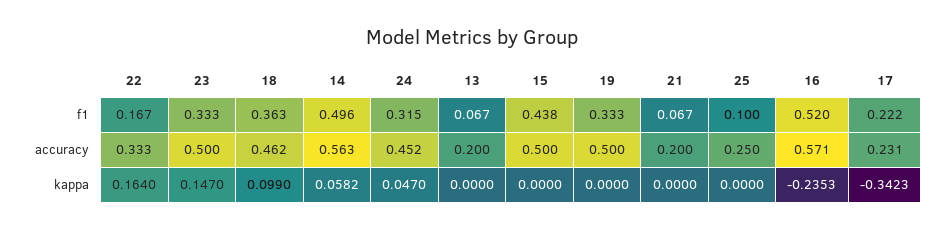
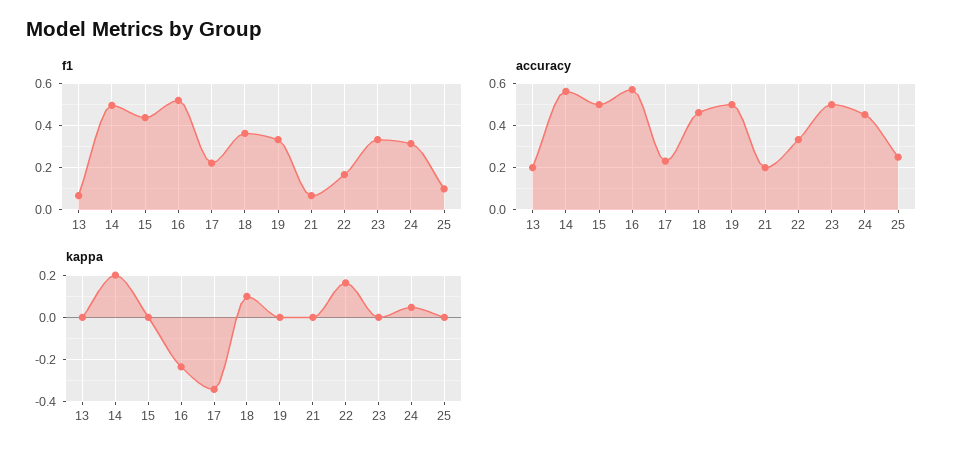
  {
    "f1": {
      "22": 0.167,
      "23": 0.333,
      "18": 0.363,
      "14": 0.496,
      "24": 0.315,
      "13": 0.067,
      "15": 0.438,
      "19": 0.333,
      "21": 0.067,
      "25": 0.1,
      "16": 0.52,
      "17": 0.222
    },
    "accuracy": {
      "22": 0.333,
      "23": 0.5,
      "18": 0.462,
      "14": 0.563,
      "24": 0.452,
      "13": 0.2,
      "15": 0.5,
      "19": 0.5,
      "21": 0.2,
      "25": 0.25,
      "16": 0.571,
      "17": 0.231
    },
    "kappa": {
      "22": 0.164,
-     "23": 0.147,
+     "23": 0,
      "18": 0.099,
-     "14": 0.0582,
+     "14": 0.2,
      "24": 0.047,
      "13": 0,
      "15": 0,
      "19": 0,
      "21": 0,
      "25": 0,
      "16": -0.2353,
      "17": -0.3423
    }
  }

